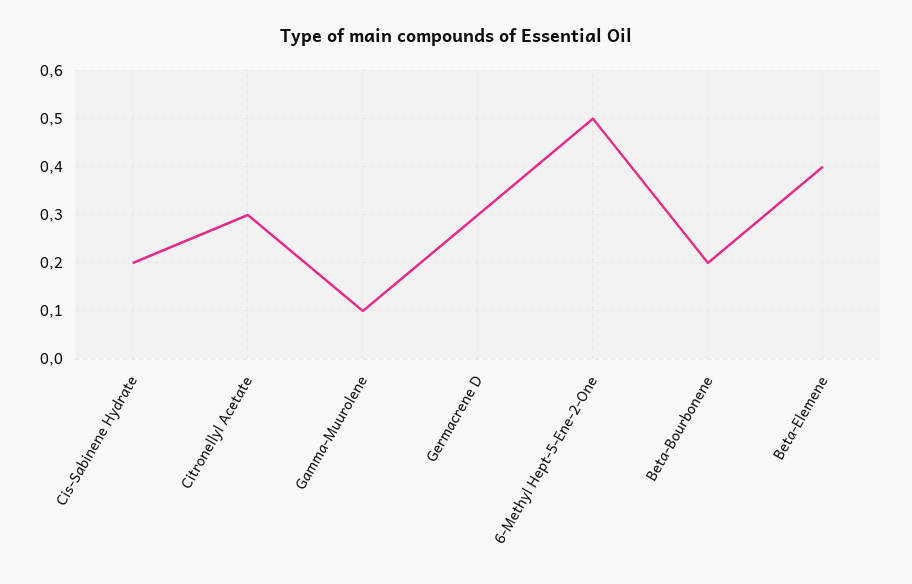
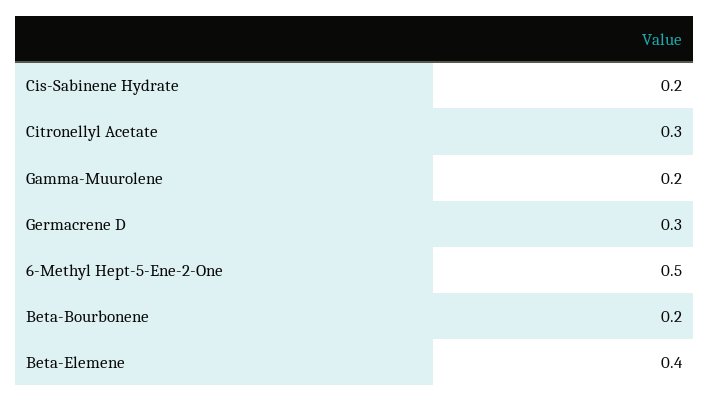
  {
    "Cis-Sabinene Hydrate": 0.2,
    "Citronellyl Acetate": 0.3,
-   "Gamma-Muurolene": 0.1,
+   "Gamma-Muurolene": 0.2,
    "Germacrene D": 0.3,
    "6-Methyl Hept-5-Ene-2-One": 0.5,
    "Beta-Bourbonene": 0.2,
    "Beta-Elemene": 0.4
  }

